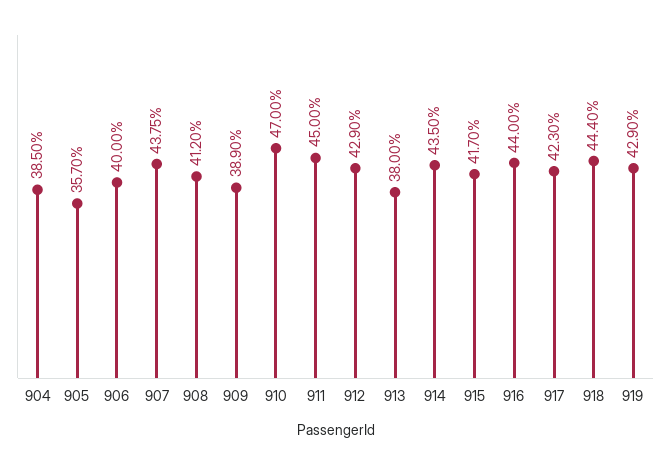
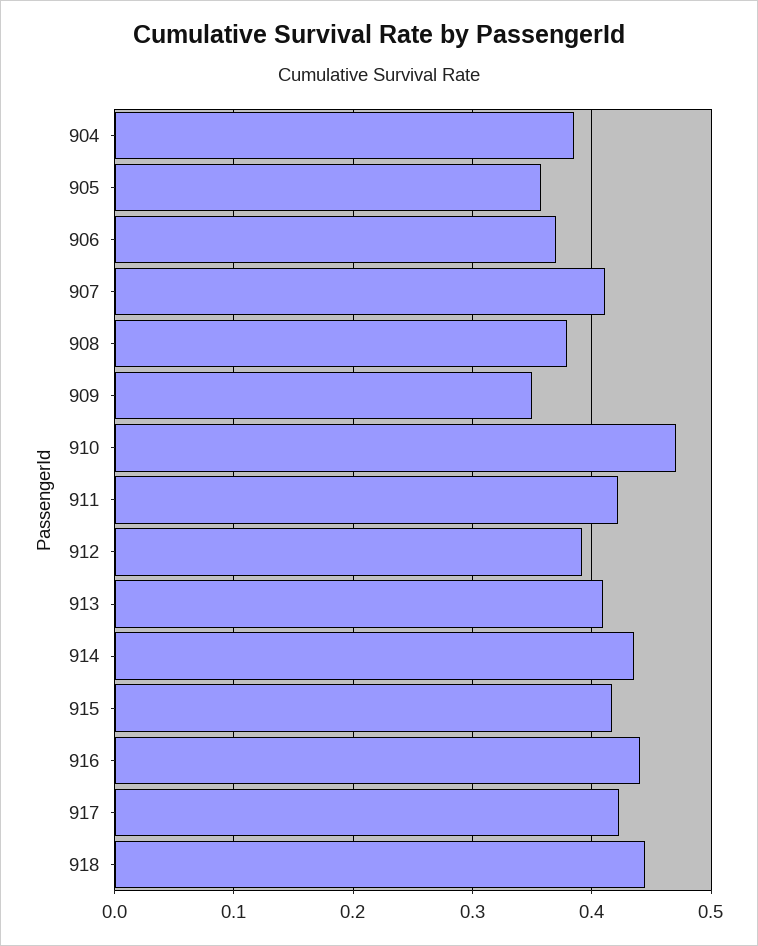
  {
    "904": 0.385,
    "905": 0.357,
-   "906": 0.4,
+   "906": 0.37,
-   "907": 0.4375,
+   "907": 0.41,
-   "908": 0.412,
+   "908": 0.38,
-   "909": 0.389,
+   "909": 0.35,
    "910": 0.47,
-   "911": 0.45,
+   "911": 0.42,
-   "912": 0.429,
+   "912": 0.39,
-   "913": 0.38,
+   "913": 0.41,
    "914": 0.435,
    "915": 0.417,
    "916": 0.44,
    "917": 0.423,
-   "918": 0.444,
+   "918": 0.444
-   "919": 0.429
  }

